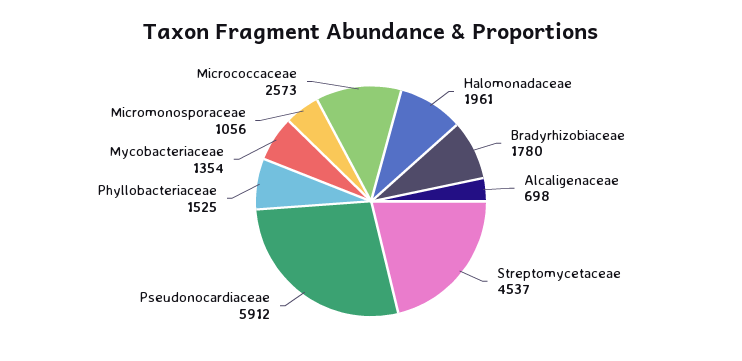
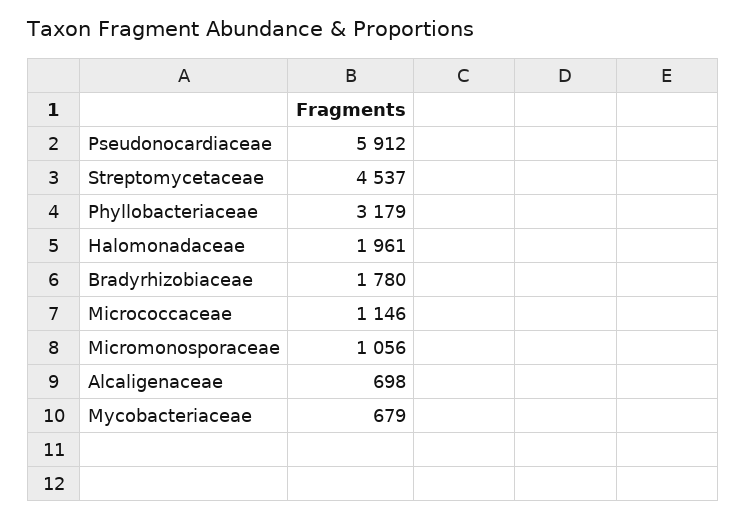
  {
    "Halomonadaceae": 1961,
    "Bradyrhizobiaceae": 1780,
    "Alcaligenaceae": 698,
    "Streptomycetaceae": 4537,
    "Pseudonocardiaceae": 5912,
-   "Phyllobacteriaceae": 1525,
+   "Phyllobacteriaceae": 3179,
-   "Mycobacteriaceae": 1354,
+   "Mycobacteriaceae": 679,
    "Micromonosporaceae": 1056,
-   "Micrococcaceae": 2573
+   "Micrococcaceae": 1146
  }

